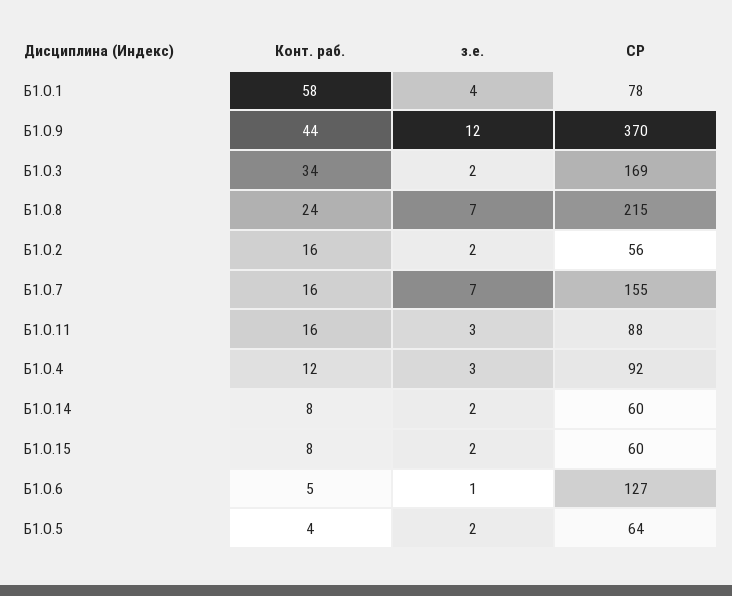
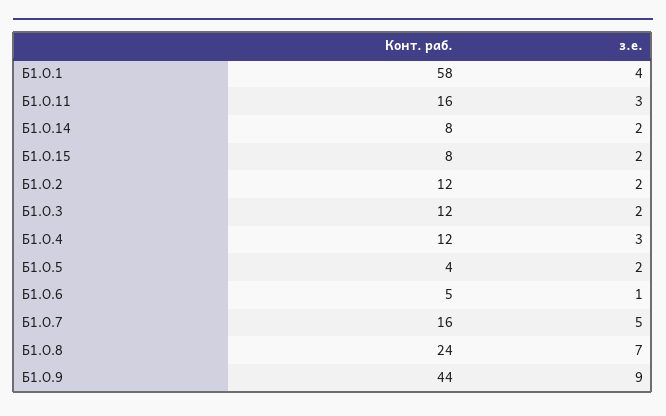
  {
    "Конт. раб.": {
      "Б1.О.1": 58,
      "Б1.О.9": 44,
-     "Б1.О.3": 34,
+     "Б1.О.3": 12,
      "Б1.О.8": 24,
-     "Б1.О.2": 16,
+     "Б1.О.2": 12,
      "Б1.О.7": 16,
      "Б1.О.11": 16,
      "Б1.О.4": 12,
      "Б1.О.14": 8,
      "Б1.О.15": 8,
      "Б1.О.6": 5,
      "Б1.О.5": 4
    },
    "з.е.": {
      "Б1.О.1": 4,
-     "Б1.О.9": 12,
+     "Б1.О.9": 9,
      "Б1.О.3": 2,
      "Б1.О.8": 7,
      "Б1.О.2": 2,
-     "Б1.О.7": 7,
+     "Б1.О.7": 5,
      "Б1.О.11": 3,
      "Б1.О.4": 3,
      "Б1.О.14": 2,
      "Б1.О.15": 2,
      "Б1.О.6": 1,
      "Б1.О.5": 2
-   },
+   }
-   "СР": {
-     "Б1.О.1": 78,
-     "Б1.О.9": 370,
-     "Б1.О.3": 169,
-     "Б1.О.8": 215,
-     "Б1.О.2": 56,
-     "Б1.О.7": 155,
-     "Б1.О.11": 88,
-     "Б1.О.4": 92,
-     "Б1.О.14": 60,
-     "Б1.О.15": 60,
-     "Б1.О.6": 127,
-     "Б1.О.5": 64
-   }
  }

